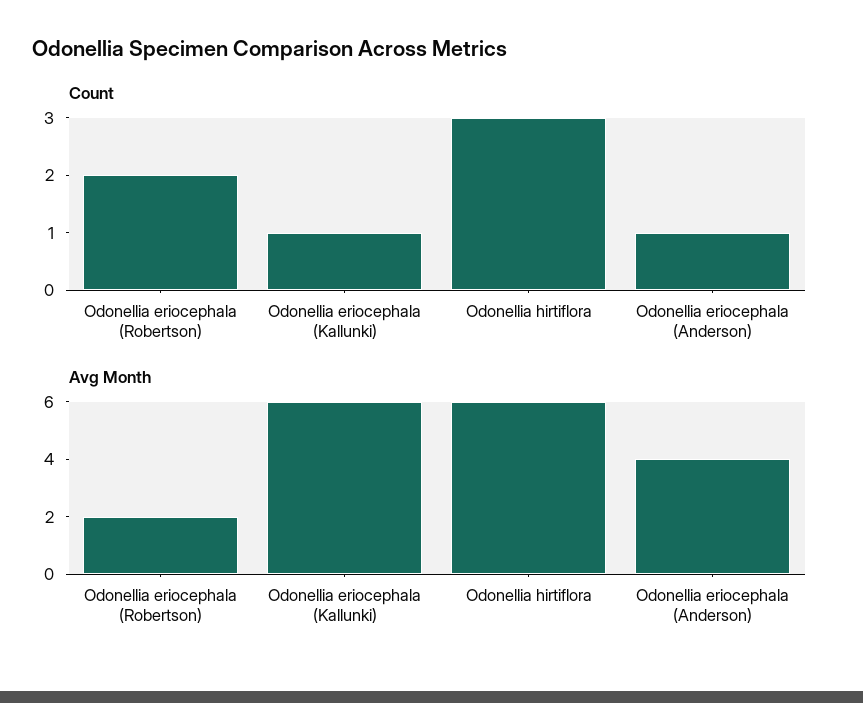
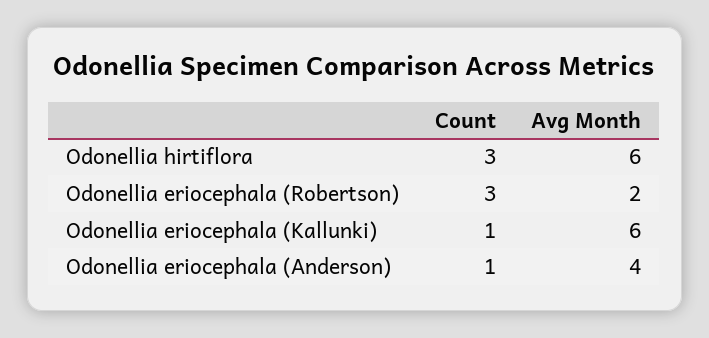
  {
    "Count": {
-     "Odonellia eriocephala (Robertson)": 2,
+     "Odonellia eriocephala (Robertson)": 3,
      "Odonellia eriocephala (Kallunki)": 1,
      "Odonellia hirtiflora": 3,
      "Odonellia eriocephala (Anderson)": 1
    },
    "Avg Month": {
      "Odonellia eriocephala (Robertson)": 2,
      "Odonellia eriocephala (Kallunki)": 6,
      "Odonellia hirtiflora": 6,
      "Odonellia eriocephala (Anderson)": 4
    }
  }

